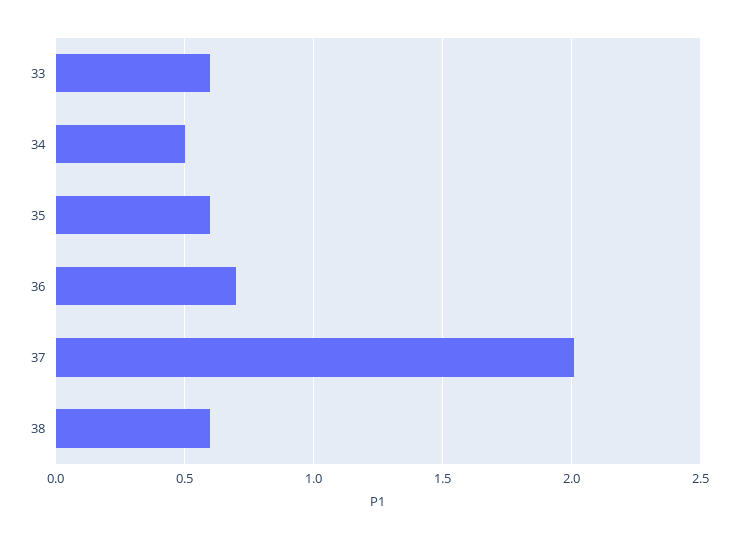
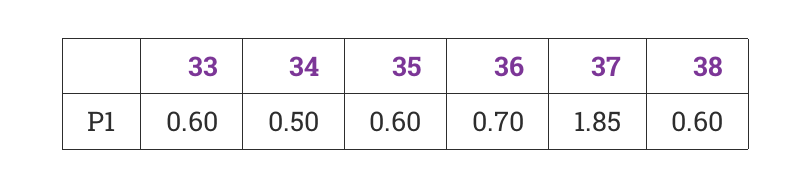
  {
    "33": 0.6,
    "34": 0.5,
    "35": 0.6,
    "36": 0.7,
-   "37": 2,
+   "37": 1.85,
    "38": 0.6
  }

